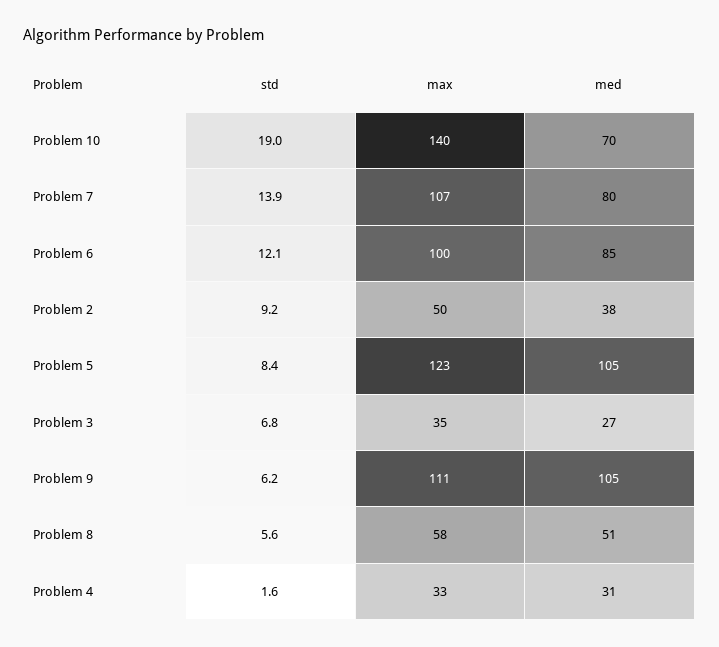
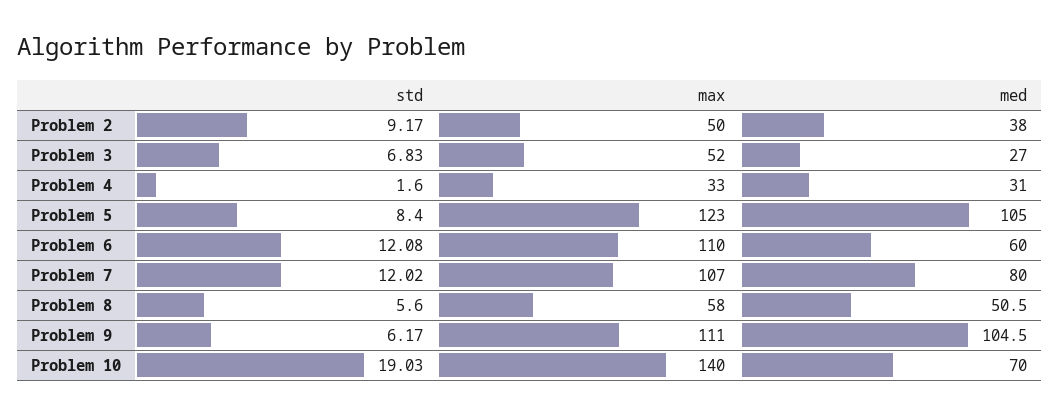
  {
    "std": {
      "Problem 10": 19.03,
-     "Problem 7": 13.9,
+     "Problem 7": 12.02,
      "Problem 6": 12.08,
      "Problem 2": 9.17,
      "Problem 5": 8.4,
      "Problem 3": 6.83,
      "Problem 9": 6.17,
      "Problem 8": 5.6,
      "Problem 4": 1.6
    },
    "max": {
      "Problem 10": 140,
      "Problem 7": 107,
-     "Problem 6": 100,
+     "Problem 6": 110,
      "Problem 2": 50,
      "Problem 5": 123,
-     "Problem 3": 35,
+     "Problem 3": 52,
      "Problem 9": 111,
      "Problem 8": 58,
      "Problem 4": 33
    },
    "med": {
      "Problem 10": 70,
      "Problem 7": 80,
-     "Problem 6": 85,
+     "Problem 6": 60,
      "Problem 2": 38,
      "Problem 5": 105,
      "Problem 3": 27,
      "Problem 9": 104.5,
      "Problem 8": 50.5,
      "Problem 4": 31
    }
  }

